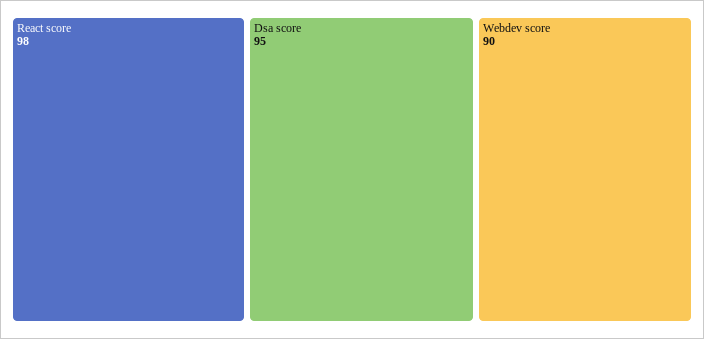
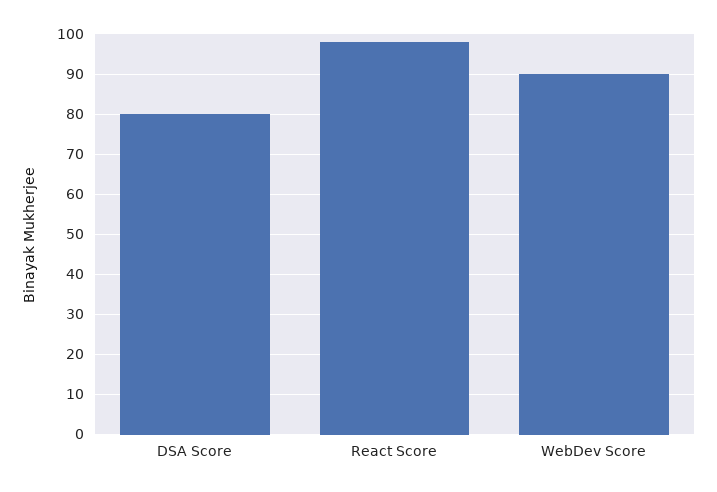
  {
    "React score": 98,
-   "Dsa score": 95,
+   "Dsa score": 80,
    "Webdev score": 90
  }

